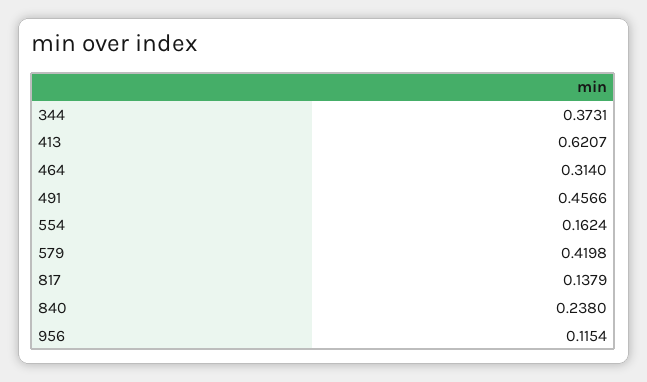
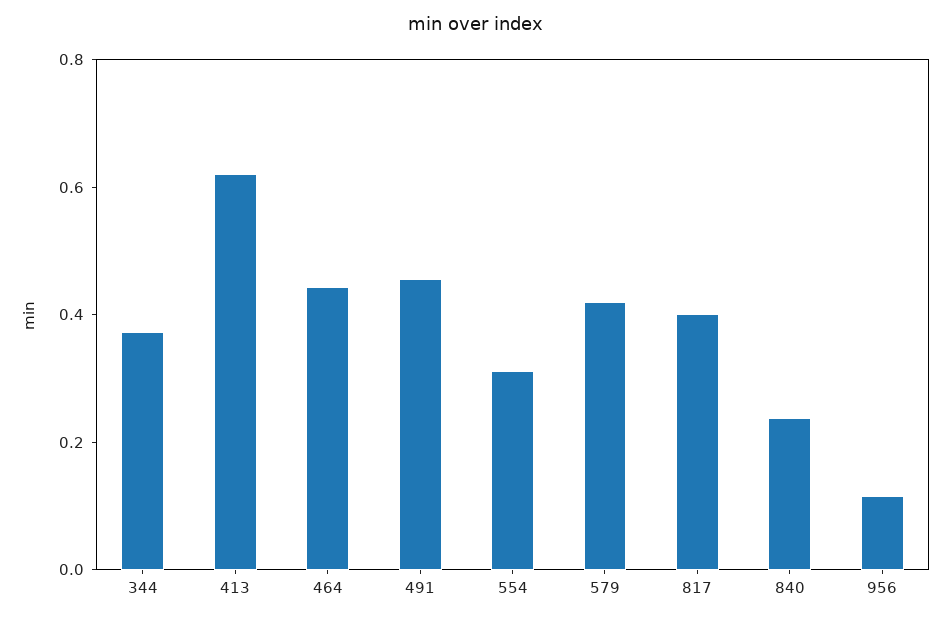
  {
    "344": 0.3731,
    "413": 0.6207,
-   "464": 0.314,
+   "464": 0.45,
    "491": 0.4566,
-   "554": 0.1624,
+   "554": 0.3,
    "579": 0.4198,
-   "817": 0.1379,
+   "817": 0.4,
    "840": 0.238,
    "956": 0.1154
  }

